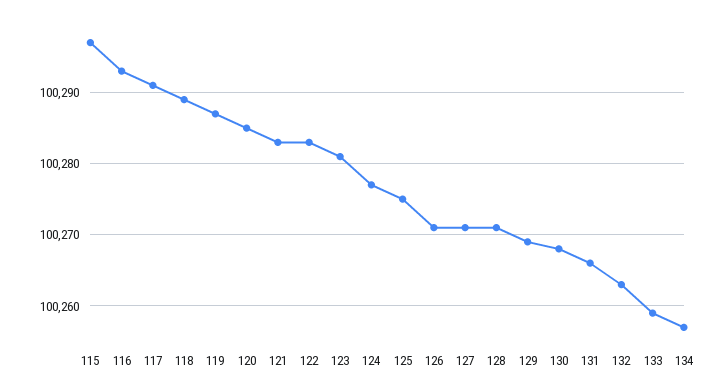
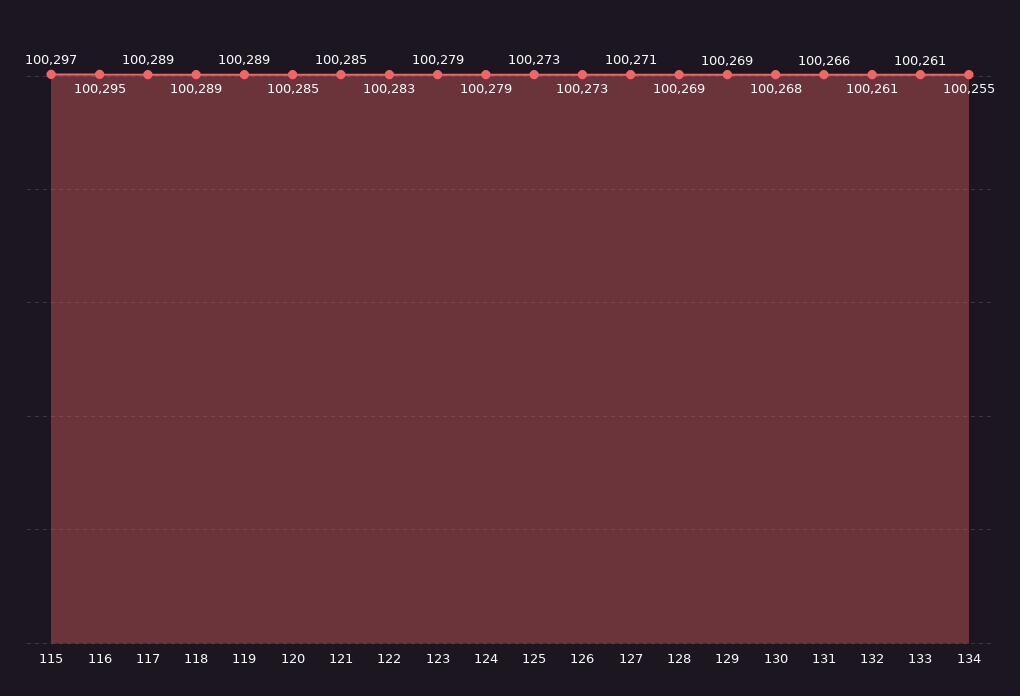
  {
    "115": 100297,
-   "116": 100293,
+   "116": 100295,
-   "117": 100291,
+   "117": 100289,
    "118": 100289,
-   "119": 100287,
+   "119": 100289,
    "120": 100285,
-   "121": 100283,
+   "121": 100285,
    "122": 100283,
-   "123": 100281,
+   "123": 100279,
-   "124": 100277,
+   "124": 100279,
-   "125": 100275,
+   "125": 100273,
-   "126": 100271,
+   "126": 100273,
    "127": 100271,
-   "128": 100271,
+   "128": 100269,
    "129": 100269,
    "130": 100268,
    "131": 100266,
-   "132": 100263,
+   "132": 100261,
-   "133": 100259,
+   "133": 100261,
-   "134": 100257
+   "134": 100255
  }

